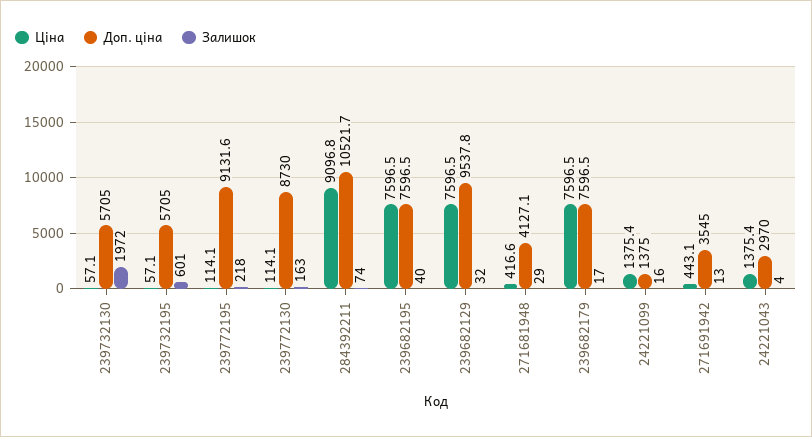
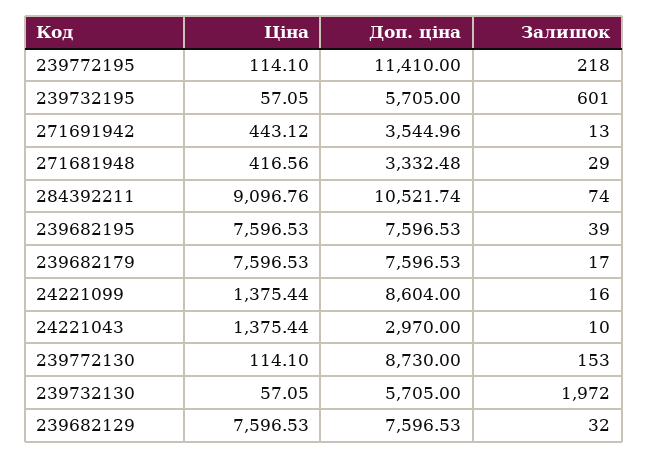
  {
    "Ціна": {
      "239732130": 57.05,
      "239732195": 57.05,
      "239772195": 114.1,
      "239772130": 114.1,
      "284392211": 9096.76,
      "239682195": 7596.53,
      "239682129": 7596.53,
      "271681948": 416.56,
      "239682179": 7596.53,
      "24221099": 1375.44,
      "271691942": 443.12,
      "24221043": 1375.44
    },
    "Доп. ціна": {
      "239732130": 5705,
      "239732195": 5705,
-     "239772195": 9131.6,
+     "239772195": 11410,
      "239772130": 8730,
      "284392211": 10521.74,
      "239682195": 7596.53,
-     "239682129": 9537.8,
+     "239682129": 7596.53,
-     "271681948": 4127.1,
+     "271681948": 3332.48,
      "239682179": 7596.53,
-     "24221099": 1375,
+     "24221099": 8604,
      "271691942": 3544.96,
      "24221043": 2970
    },
    "Залишок": {
      "239732130": 1972,
      "239732195": 601,
      "239772195": 218,
-     "239772130": 163,
+     "239772130": 153,
      "284392211": 74,
-     "239682195": 40,
+     "239682195": 39,
      "239682129": 32,
      "271681948": 29,
      "239682179": 17,
      "24221099": 16,
      "271691942": 13,
-     "24221043": 4
+     "24221043": 10
    }
  }

